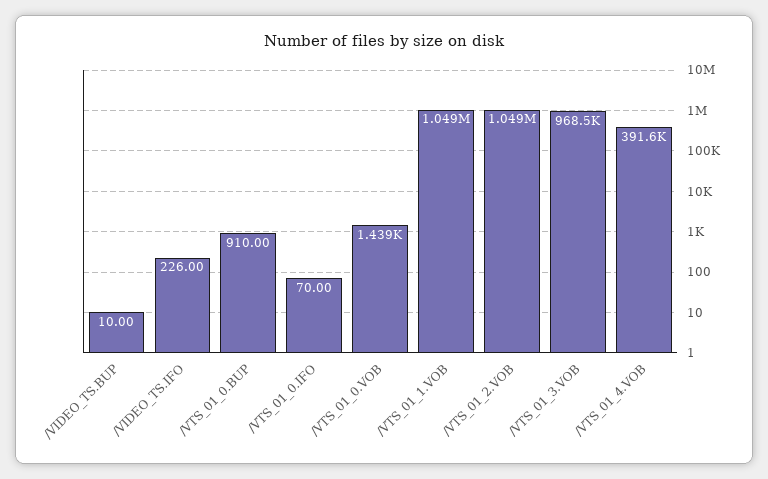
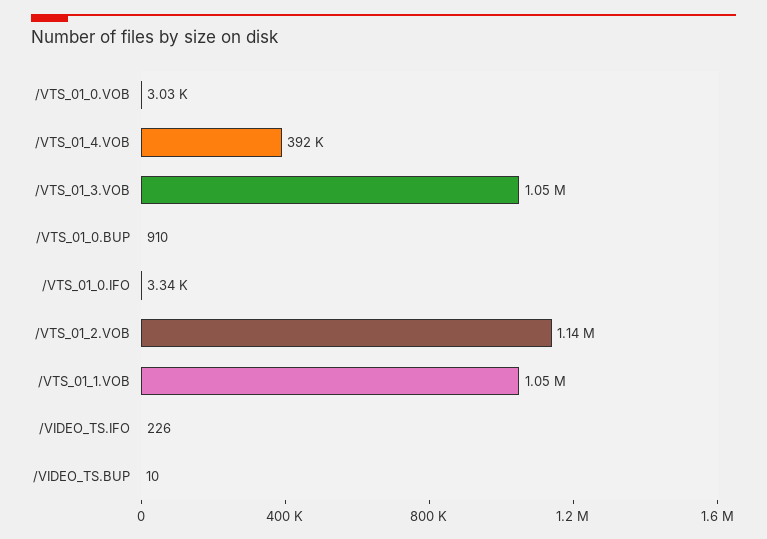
  {
    "/VIDEO_TS.BUP": 10,
    "/VIDEO_TS.IFO": 226,
    "/VTS_01_0.BUP": 910,
-   "/VTS_01_0.IFO": 70,
+   "/VTS_01_0.IFO": 3340,
-   "/VTS_01_0.VOB": 1439,
+   "/VTS_01_0.VOB": 3030,
    "/VTS_01_1.VOB": 1049000,
-   "/VTS_01_2.VOB": 1049000,
+   "/VTS_01_2.VOB": 1140000,
-   "/VTS_01_3.VOB": 968500,
+   "/VTS_01_3.VOB": 1050000,
    "/VTS_01_4.VOB": 391600
  }

